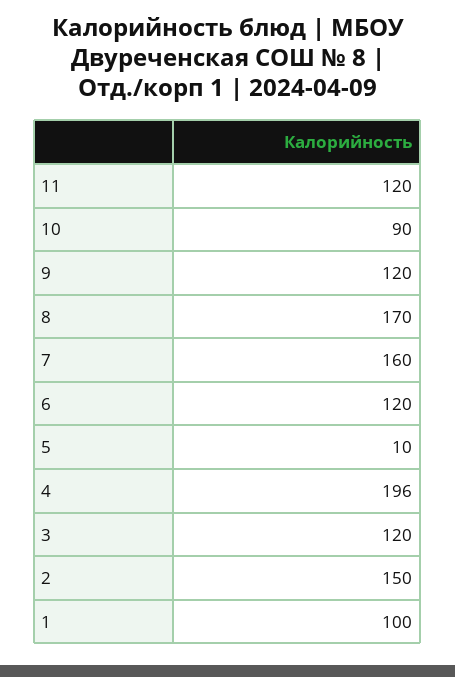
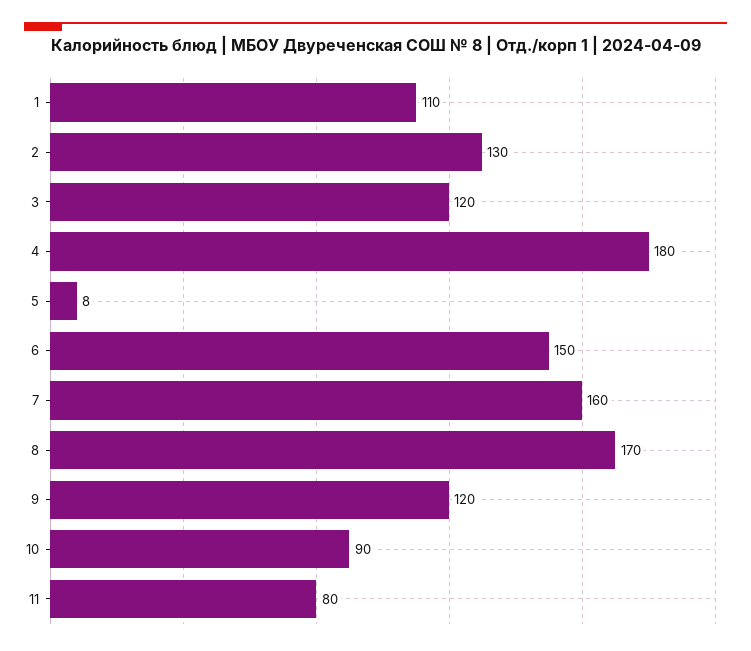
  {
-   "11": 120,
+   "11": 80,
    "10": 90,
    "9": 120,
    "8": 170,
    "7": 160,
-   "6": 120,
+   "6": 150,
-   "5": 10,
+   "5": 8,
-   "4": 196,
+   "4": 180,
    "3": 120,
-   "2": 150,
+   "2": 130,
-   "1": 100
+   "1": 110
  }

